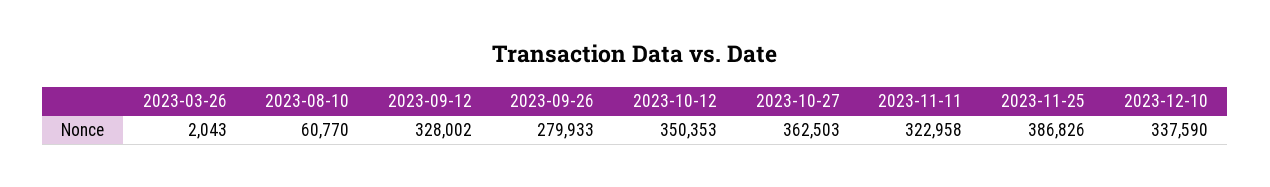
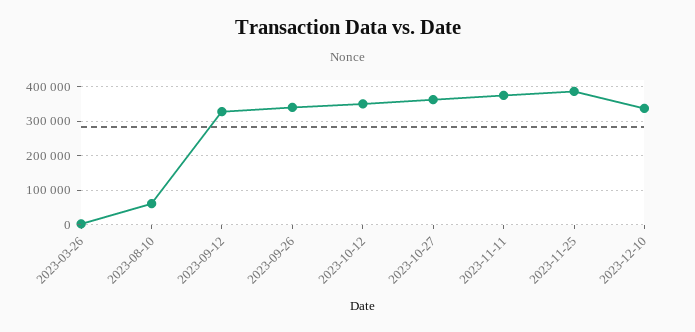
  {
    "2023-03-26": 2043,
    "2023-08-10": 60770,
    "2023-09-12": 328002,
-   "2023-09-26": 279933,
+   "2023-09-26": 340000,
    "2023-10-12": 350353,
    "2023-10-27": 362503,
-   "2023-11-11": 322958,
+   "2023-11-11": 380000,
    "2023-11-25": 386826,
    "2023-12-10": 337590
  }

